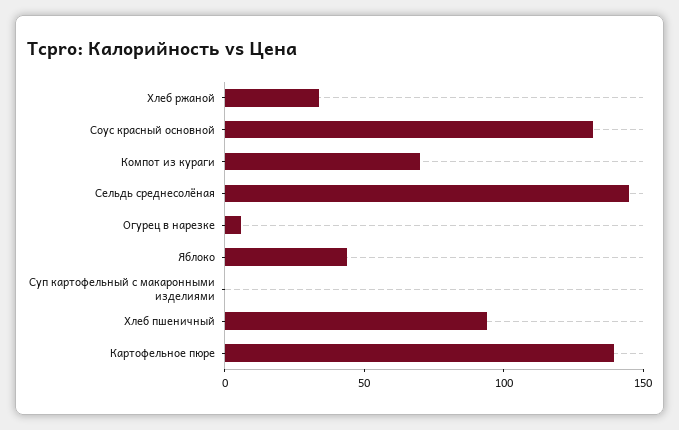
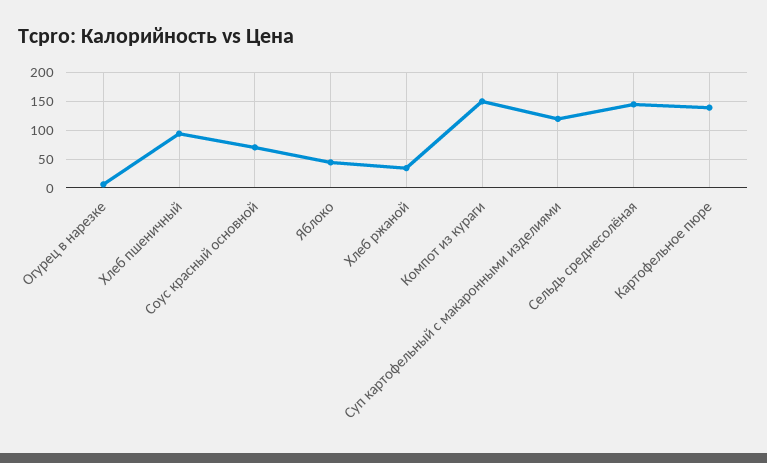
  {
    "Хлеб ржаной": 30,
-   "Соус красный основной": 130,
+   "Соус красный основной": 75,
-   "Компот из кураги": 70,
+   "Компот из кураги": 150,
    "Сельдь среднесолёная": 150,
    "Огурец в нарезке": 10,
    "Яблоко": 40,
-   "Суп картофельный с макаронными изделиями": 0,
+   "Суп картофельный с макаронными изделиями": 125,
    "Хлеб пшеничный": 90,
    "Картофельное пюре": 140
  }

